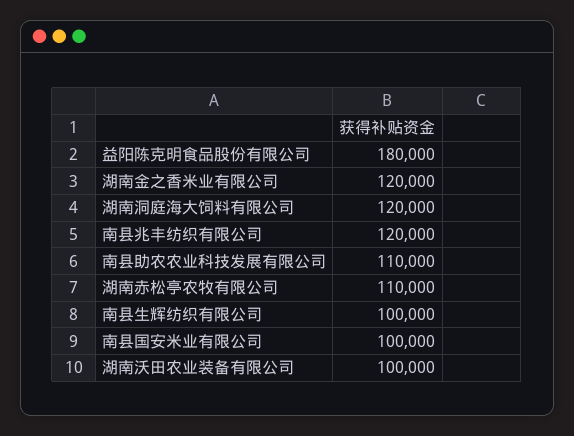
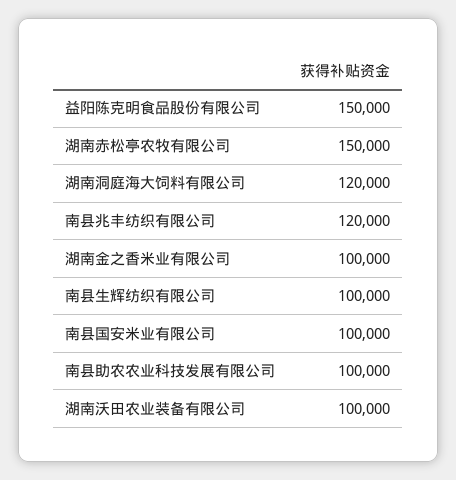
  {
-   "益阳陈克明食品股份有限公司": 180000,
+   "益阳陈克明食品股份有限公司": 150000,
-   "湖南金之香米业有限公司": 120000,
+   "湖南金之香米业有限公司": 100000,
    "湖南洞庭海大饲料有限公司": 120000,
    "南县兆丰纺织有限公司": 120000,
-   "南县助农农业科技发展有限公司": 110000,
+   "南县助农农业科技发展有限公司": 100000,
-   "湖南赤松亭农牧有限公司": 110000,
+   "湖南赤松亭农牧有限公司": 150000,
    "南县生辉纺织有限公司": 100000,
    "南县国安米业有限公司": 100000,
    "湖南沃田农业装备有限公司": 100000
  }

